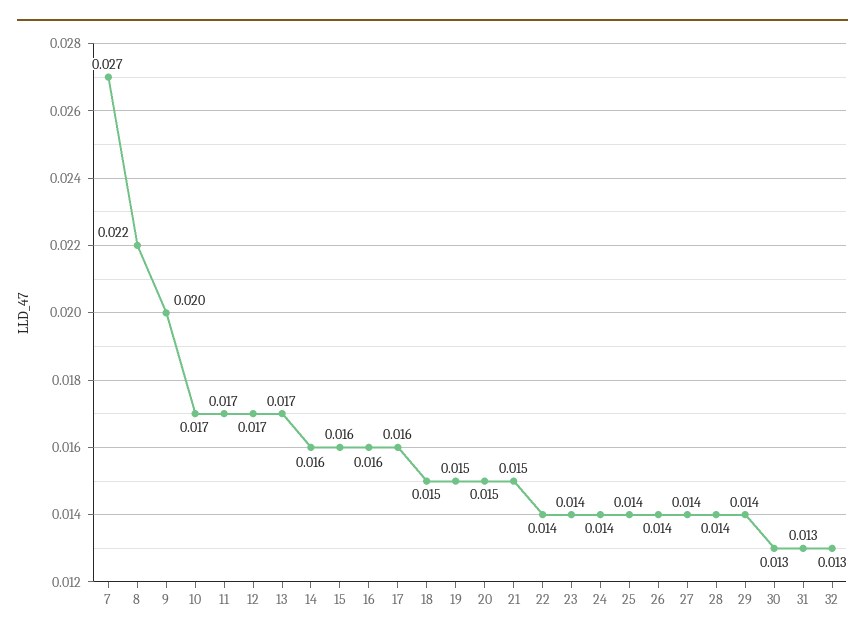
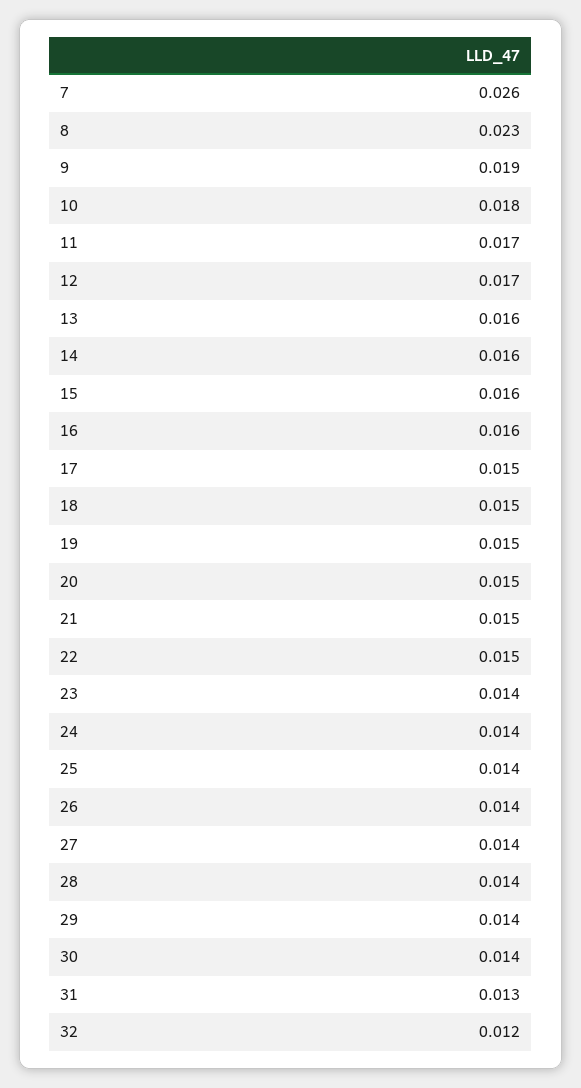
  {
-   "7": 0.027,
+   "7": 0.026,
-   "8": 0.022,
+   "8": 0.023,
-   "9": 0.02,
+   "9": 0.019,
-   "10": 0.017,
+   "10": 0.018,
    "11": 0.017,
    "12": 0.017,
-   "13": 0.017,
+   "13": 0.016,
    "14": 0.016,
    "15": 0.016,
    "16": 0.016,
-   "17": 0.016,
+   "17": 0.015,
    "18": 0.015,
    "19": 0.015,
    "20": 0.015,
    "21": 0.015,
-   "22": 0.014,
+   "22": 0.015,
    "23": 0.014,
    "24": 0.014,
    "25": 0.014,
    "26": 0.014,
    "27": 0.014,
    "28": 0.014,
    "29": 0.014,
-   "30": 0.013,
+   "30": 0.014,
    "31": 0.013,
-   "32": 0.013
+   "32": 0.012
  }

